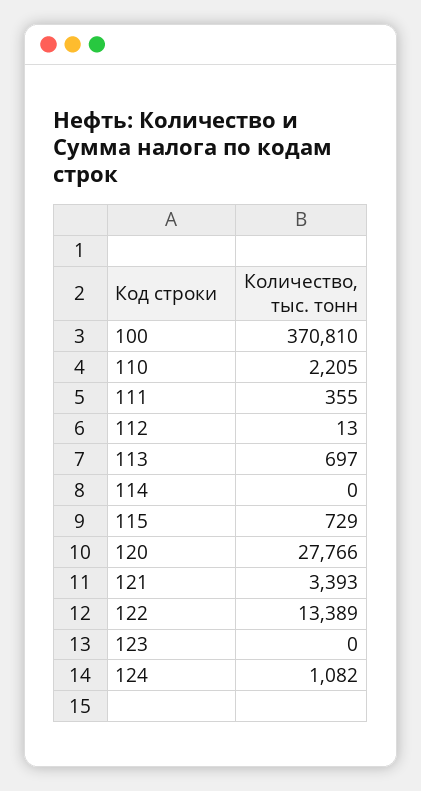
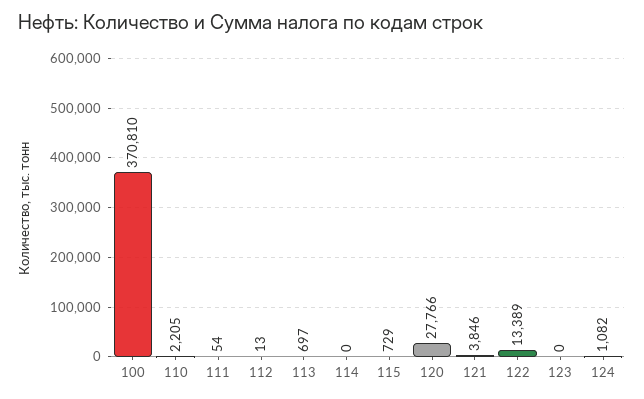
  {
    "100": 370810,
    "110": 2205,
-   "111": 355,
+   "111": 54,
    "112": 13,
    "113": 697,
    "114": 0,
    "115": 729,
    "120": 27766,
-   "121": 3393,
+   "121": 3846,
    "122": 13389,
    "123": 0,
    "124": 1082
  }

